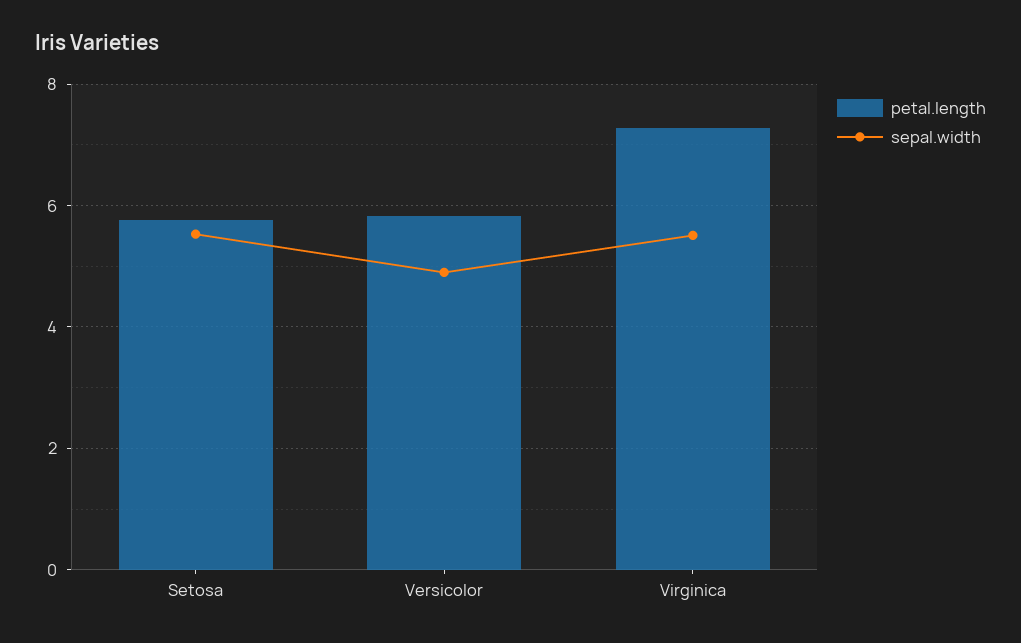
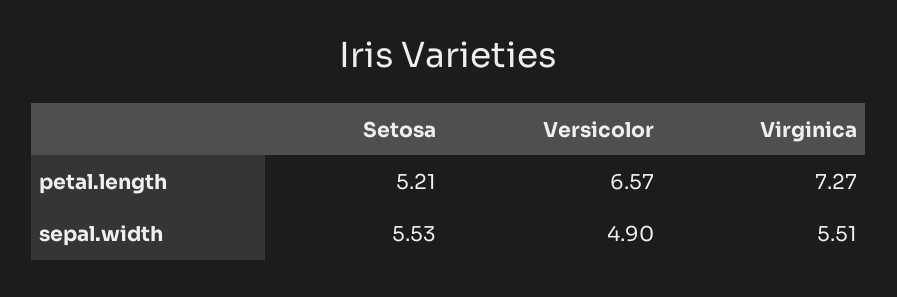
  {
    "petal.length": {
-     "Setosa": 5.8,
+     "Setosa": 5.21,
-     "Versicolor": 5.8,
+     "Versicolor": 6.57,
      "Virginica": 7.27
    },
    "sepal.width": {
      "Setosa": 5.53,
      "Versicolor": 4.9,
      "Virginica": 5.51
    }
  }

